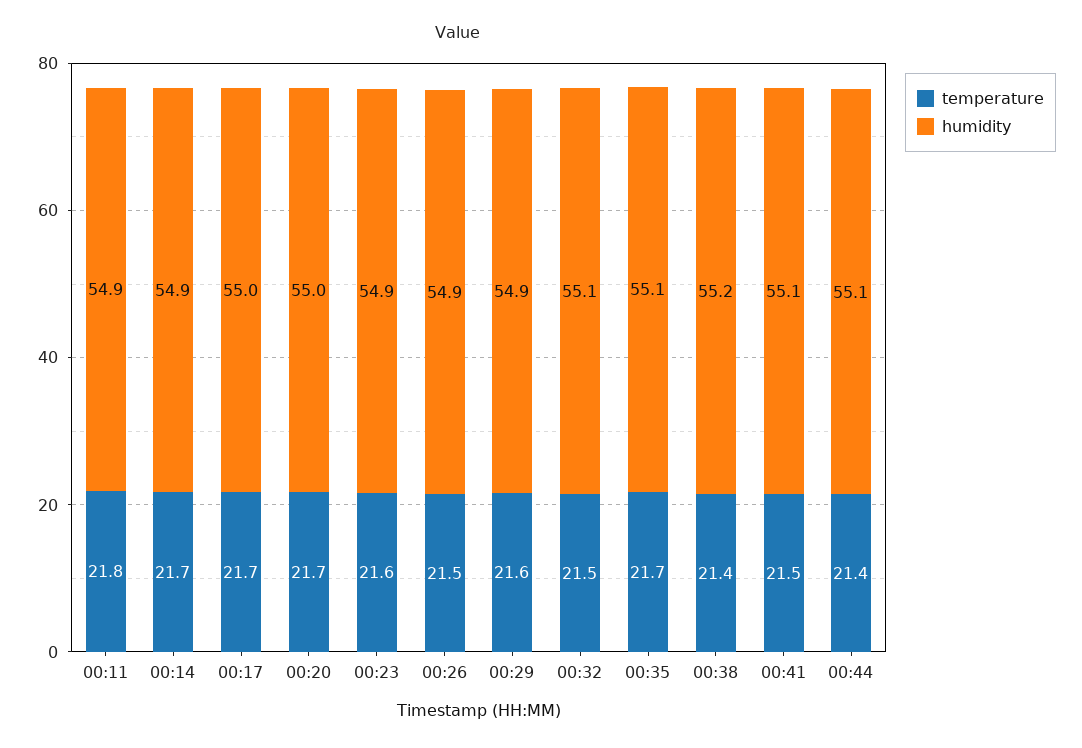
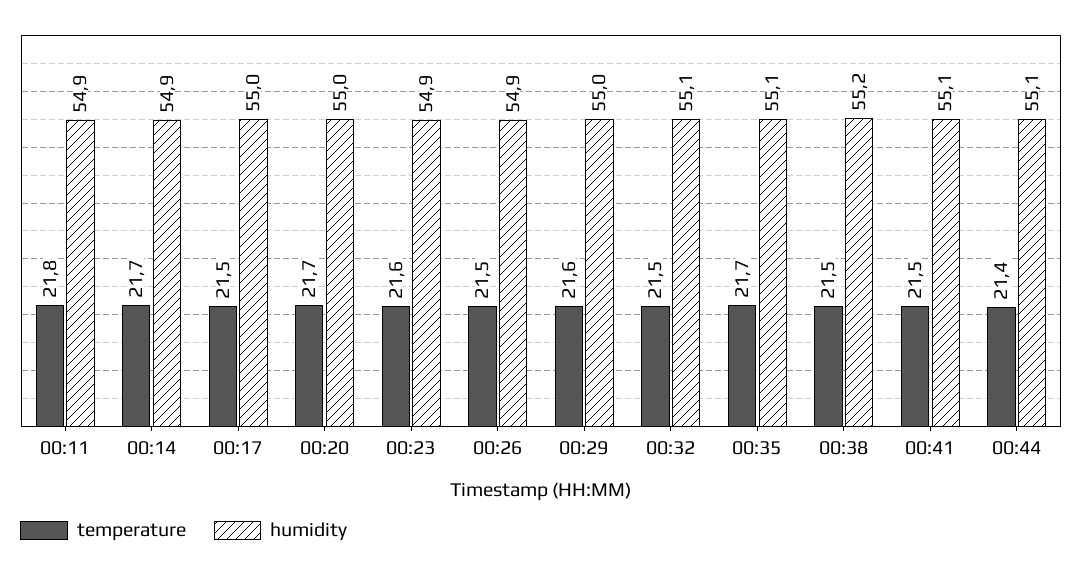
  {
    "temperature": {
      "00:11": 21.8,
      "00:14": 21.7,
-     "00:17": 21.7,
+     "00:17": 21.5,
      "00:20": 21.7,
      "00:23": 21.6,
      "00:26": 21.5,
      "00:29": 21.6,
      "00:32": 21.5,
      "00:35": 21.7,
-     "00:38": 21.4,
+     "00:38": 21.5,
      "00:41": 21.5,
      "00:44": 21.4
    },
    "humidity": {
      "00:11": 54.9,
      "00:14": 54.9,
      "00:17": 55,
      "00:20": 55,
      "00:23": 54.9,
      "00:26": 54.9,
-     "00:29": 54.9,
+     "00:29": 55,
      "00:32": 55.1,
      "00:35": 55.1,
      "00:38": 55.2,
      "00:41": 55.1,
      "00:44": 55.1
    }
  }

